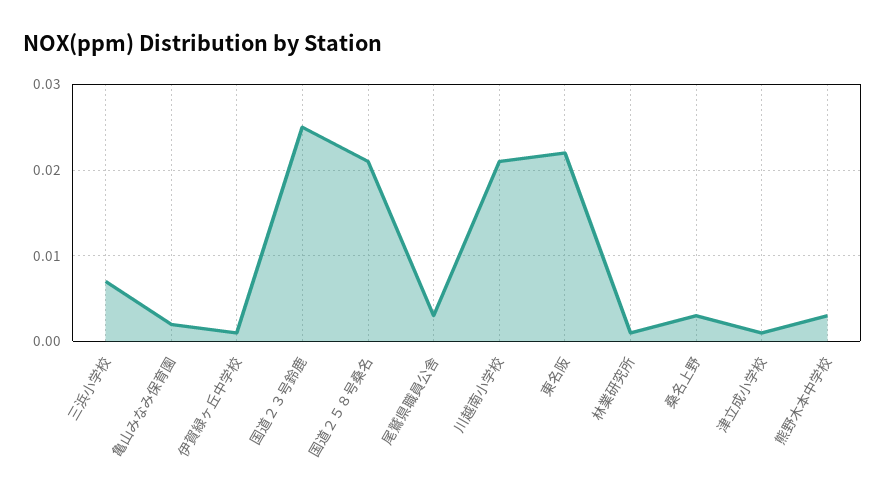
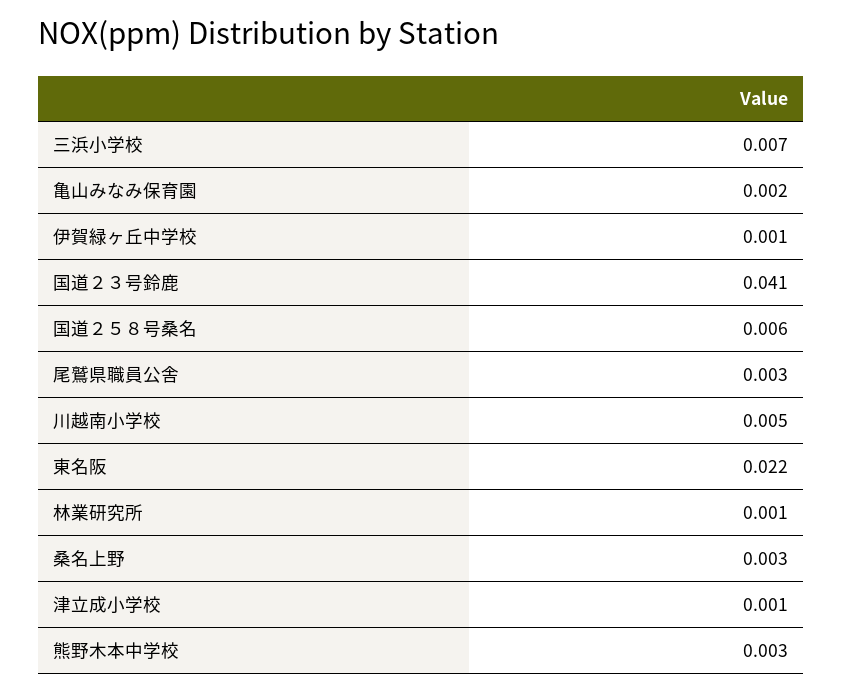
  {
    "三浜小学校": 0.007,
    "亀山みなみ保育園": 0.002,
    "伊賀緑ヶ丘中学校": 0.001,
-   "国道２３号鈴鹿": 0.025,
+   "国道２３号鈴鹿": 0.041,
-   "国道２５８号桑名": 0.021,
+   "国道２５８号桑名": 0.006,
    "尾鷲県職員公舎": 0.003,
-   "川越南小学校": 0.021,
+   "川越南小学校": 0.005,
    "東名阪": 0.022,
    "林業研究所": 0.001,
    "桑名上野": 0.003,
    "津立成小学校": 0.001,
    "熊野木本中学校": 0.003
  }

